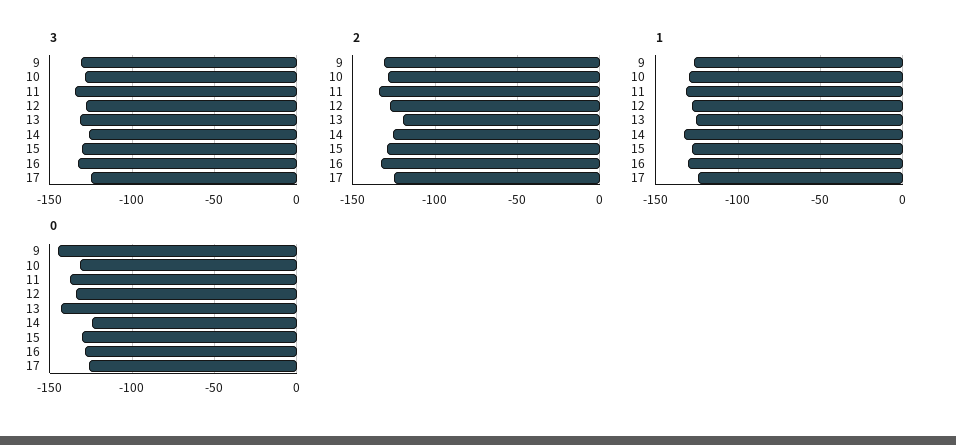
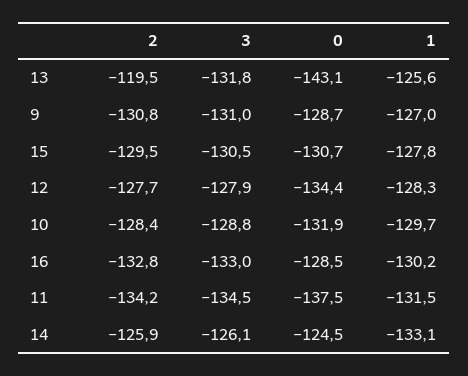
  {
    "3": {
      "9": -131,
      "10": -128.8,
      "11": -134.5,
      "12": -127.9,
      "13": -131.8,
      "14": -126.1,
      "15": -130.5,
-     "16": -133,
+     "16": -133
-     "17": -125
    },
    "2": {
      "9": -130.8,
      "10": -128.4,
      "11": -134.2,
      "12": -127.7,
      "13": -119.5,
      "14": -125.9,
      "15": -129.5,
-     "16": -132.8,
+     "16": -132.8
-     "17": -125
    },
    "1": {
      "9": -127,
      "10": -129.7,
      "11": -131.5,
      "12": -128.3,
      "13": -125.6,
      "14": -133.1,
      "15": -127.8,
-     "16": -130.2,
+     "16": -130.2
-     "17": -125
    },
    "0": {
-     "9": -145,
+     "9": -128.7,
      "10": -131.9,
      "11": -137.5,
      "12": -134.4,
      "13": -143.1,
      "14": -124.5,
      "15": -130.7,
-     "16": -128.5,
+     "16": -128.5
-     "17": -125
    }
  }

